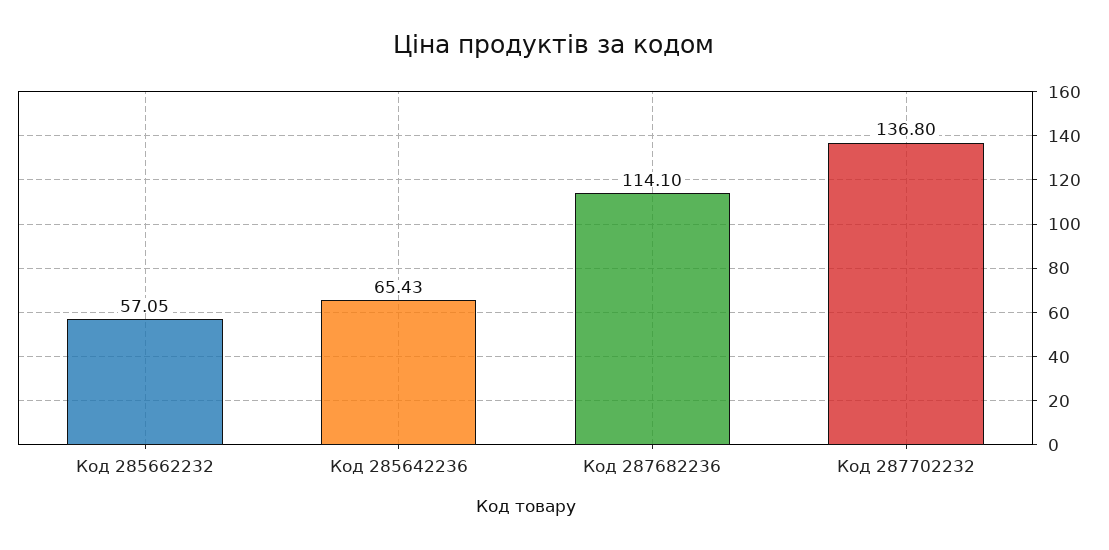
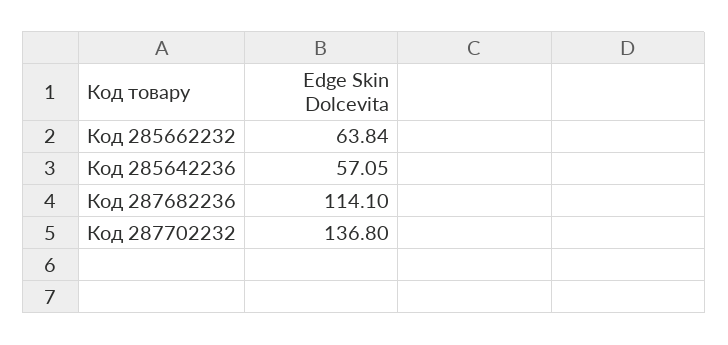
  {
-   "Код 285662232": 57.05,
+   "Код 285662232": 63.84,
-   "Код 285642236": 65.43,
+   "Код 285642236": 57.05,
    "Код 287682236": 114.1,
    "Код 287702232": 136.8
  }

